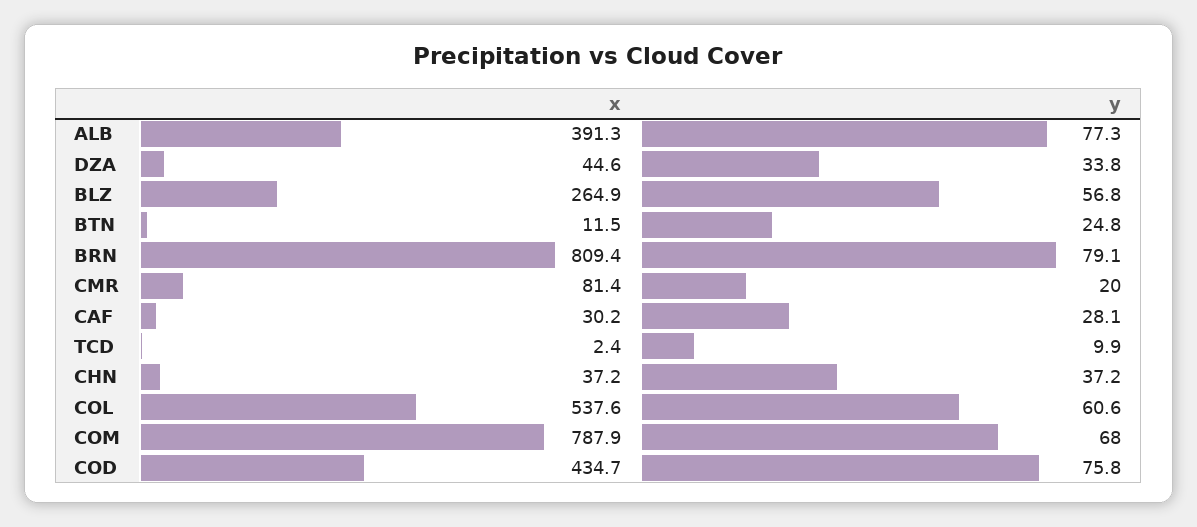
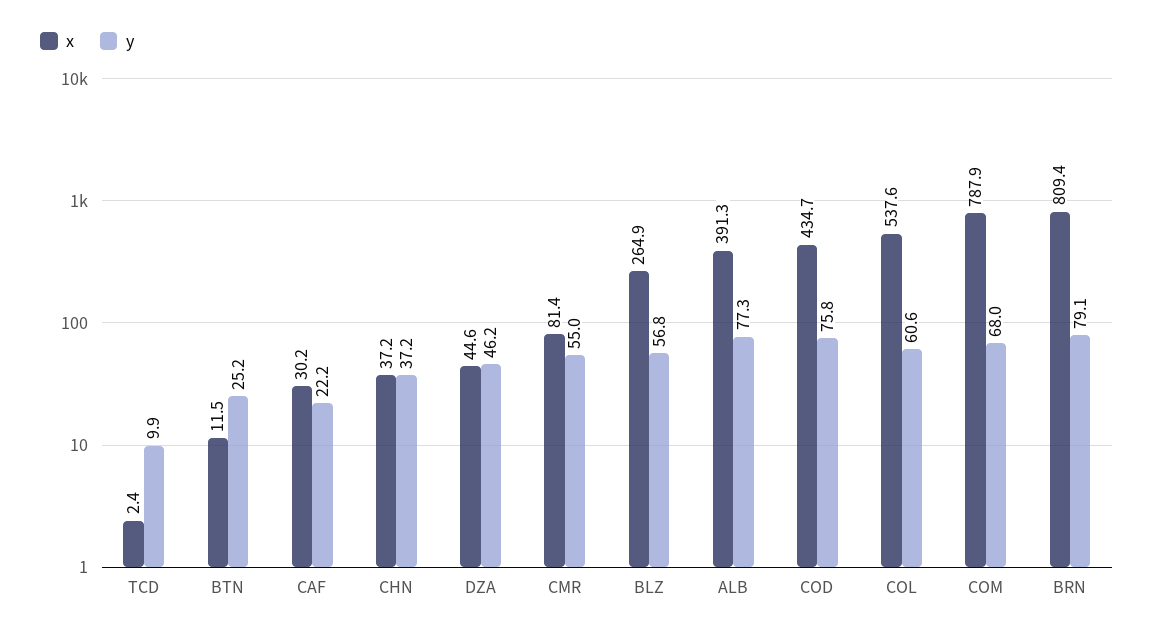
  {
    "x": {
      "ALB": 391.3,
      "DZA": 44.6,
      "BLZ": 264.9,
      "BTN": 11.5,
      "BRN": 809.4,
      "CMR": 81.4,
      "CAF": 30.2,
      "TCD": 2.4,
      "CHN": 37.2,
      "COL": 537.6,
      "COM": 787.9,
      "COD": 434.7
    },
    "y": {
      "ALB": 77.3,
-     "DZA": 33.8,
+     "DZA": 46.2,
      "BLZ": 56.8,
-     "BTN": 24.8,
+     "BTN": 25.2,
      "BRN": 79.1,
-     "CMR": 20,
+     "CMR": 55,
-     "CAF": 28.1,
+     "CAF": 22.2,
      "TCD": 9.9,
      "CHN": 37.2,
      "COL": 60.6,
      "COM": 68,
      "COD": 75.8
    }
  }

